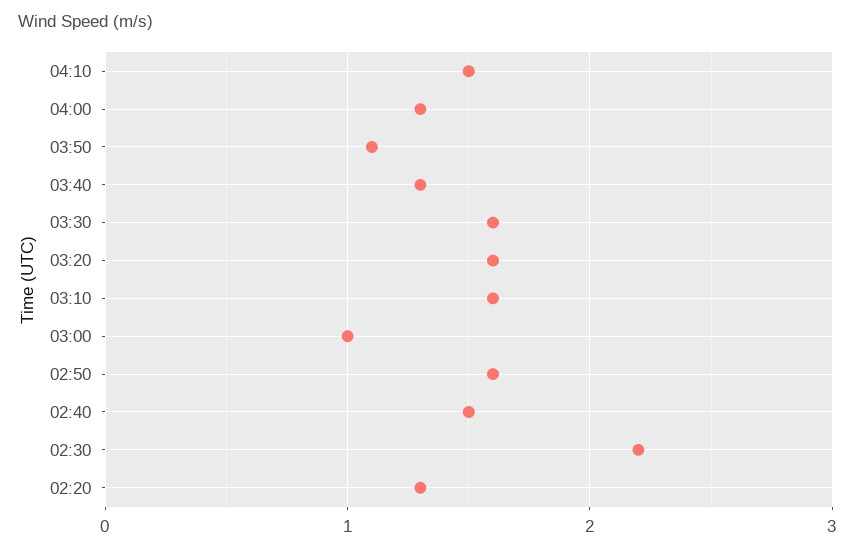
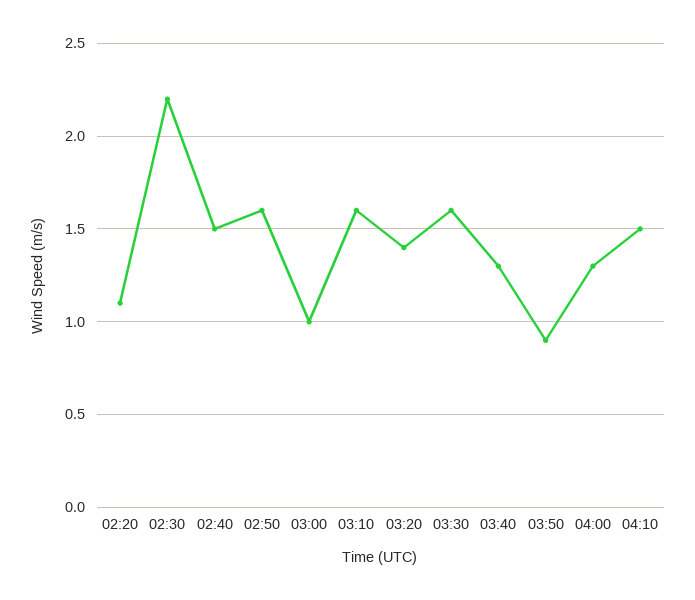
  {
    "04:10": 1.5,
    "04:00": 1.3,
-   "03:50": 1.1,
+   "03:50": 0.9,
    "03:40": 1.3,
    "03:30": 1.6,
-   "03:20": 1.6,
+   "03:20": 1.4,
    "03:10": 1.6,
    "03:00": 1,
    "02:50": 1.6,
    "02:40": 1.5,
    "02:30": 2.2,
-   "02:20": 1.3
+   "02:20": 1.1
  }

